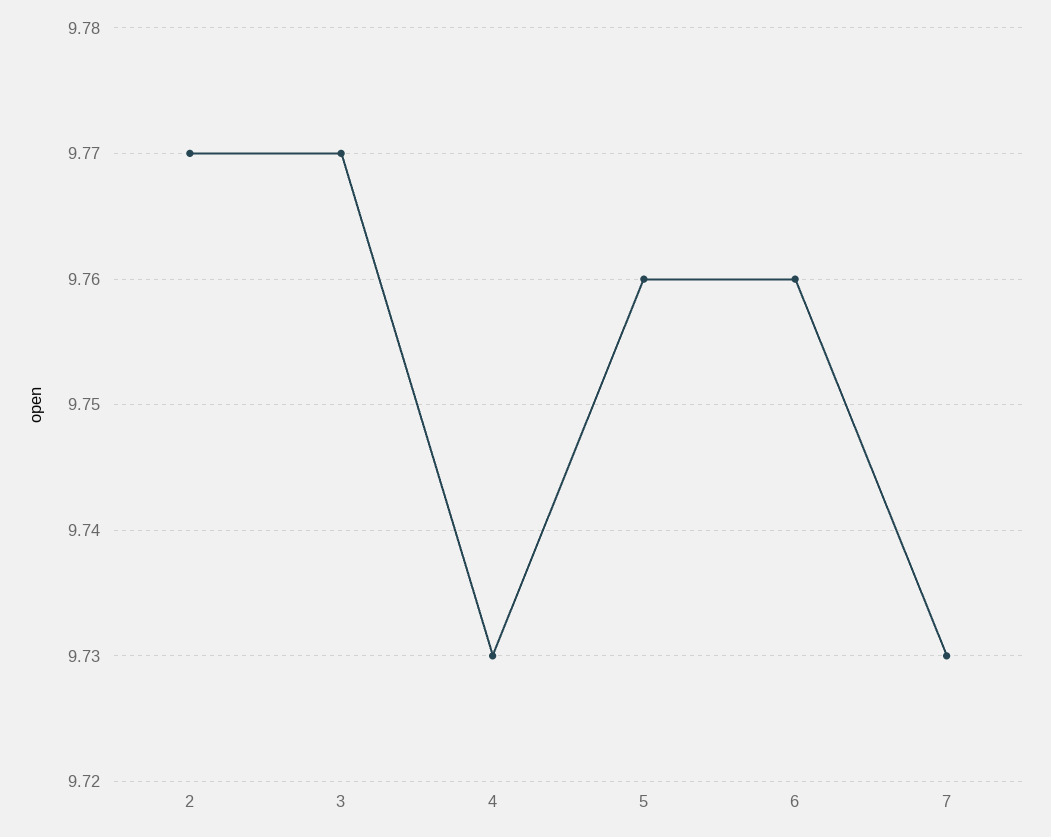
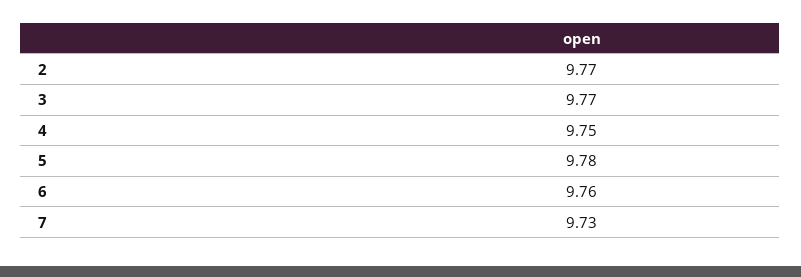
  {
    "2": 9.77,
    "3": 9.77,
-   "4": 9.73,
+   "4": 9.75,
-   "5": 9.76,
+   "5": 9.78,
    "6": 9.76,
    "7": 9.73
  }

